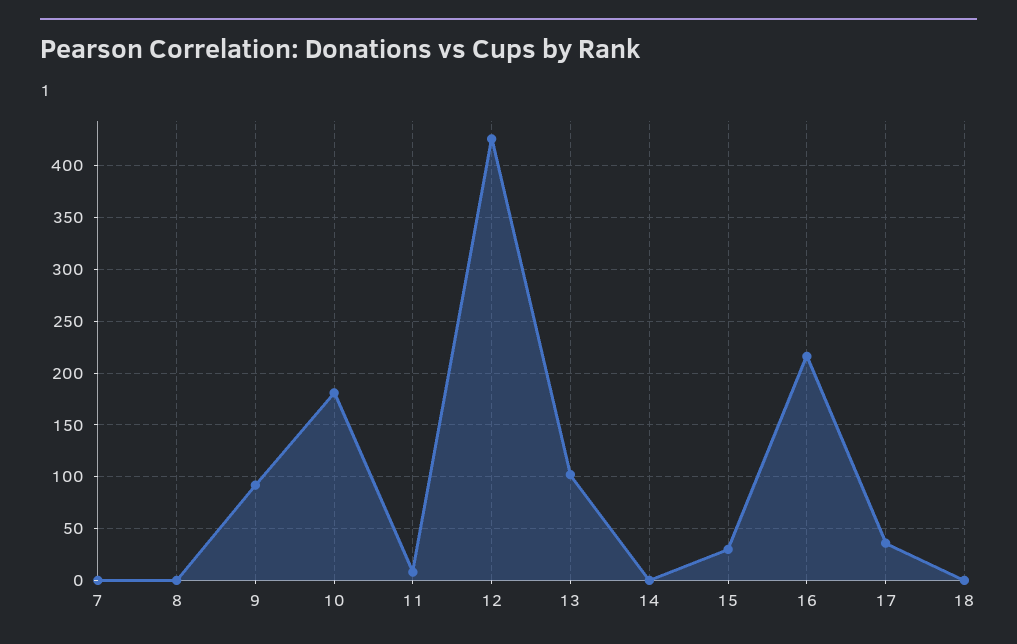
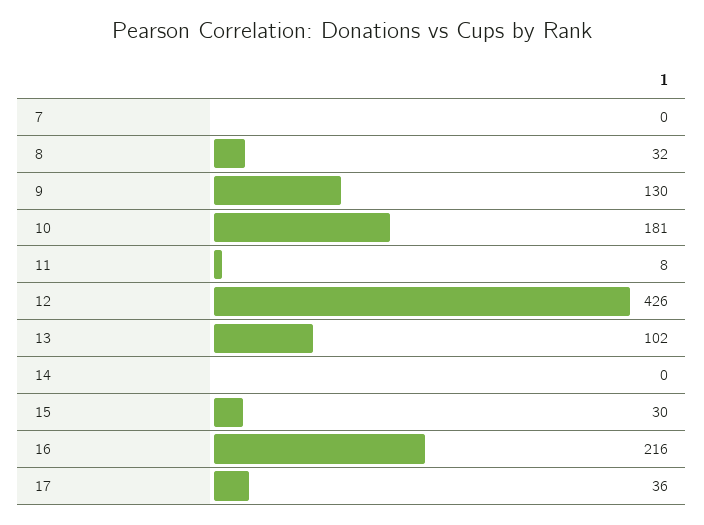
  {
    "7": 0,
-   "8": 0,
+   "8": 32,
-   "9": 90,
+   "9": 130,
    "10": 181,
    "11": 8,
    "12": 426,
    "13": 102,
    "14": 0,
    "15": 30,
    "16": 216,
-   "17": 36,
+   "17": 36
-   "18": 0
  }

